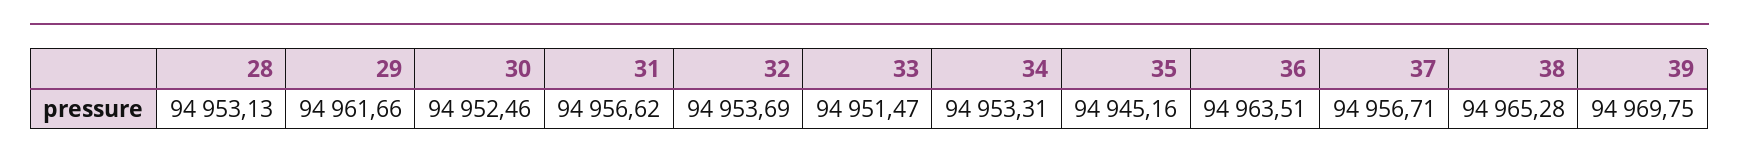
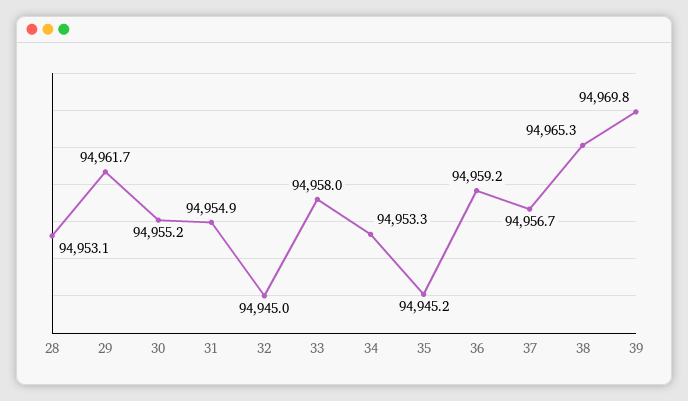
  {
    "28": 94953.13,
    "29": 94961.66,
-   "30": 94952.46,
+   "30": 94955.2,
-   "31": 94956.62,
+   "31": 94954.9,
-   "32": 94953.69,
+   "32": 94945,
-   "33": 94951.47,
+   "33": 94958,
    "34": 94953.31,
    "35": 94945.16,
-   "36": 94963.51,
+   "36": 94959.2,
    "37": 94956.71,
    "38": 94965.28,
    "39": 94969.75
  }

